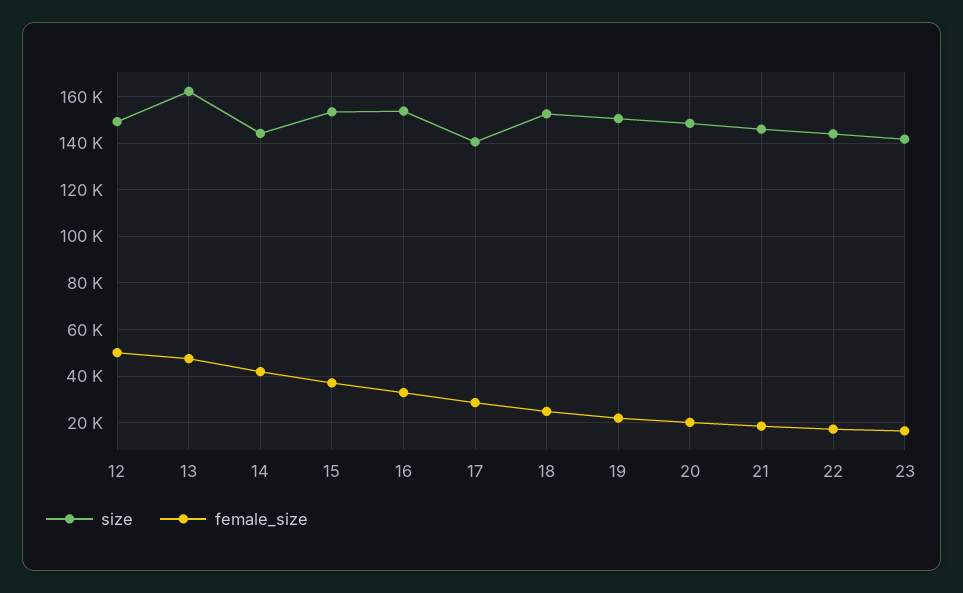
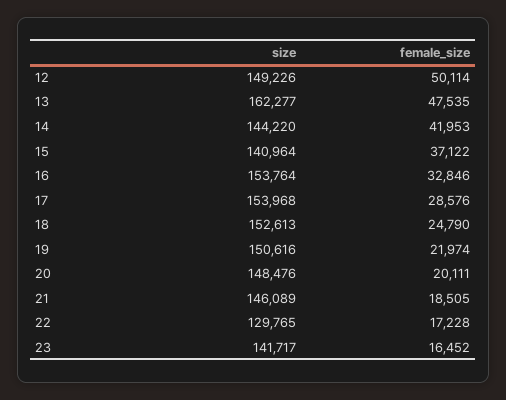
  {
    "size": {
      "12": 149226,
      "13": 162277,
      "14": 144220,
-     "15": 155000,
+     "15": 140964,
      "16": 153764,
-     "17": 140000,
+     "17": 153968,
      "18": 152613,
      "19": 150616,
      "20": 148476,
      "21": 146089,
-     "22": 145000,
+     "22": 129765,
      "23": 141717
    },
    "female_size": {
      "12": 50114,
      "13": 47535,
      "14": 41953,
      "15": 37122,
      "16": 32846,
      "17": 28576,
      "18": 24790,
      "19": 21974,
      "20": 20111,
      "21": 18505,
      "22": 17228,
      "23": 16452
    }
  }

